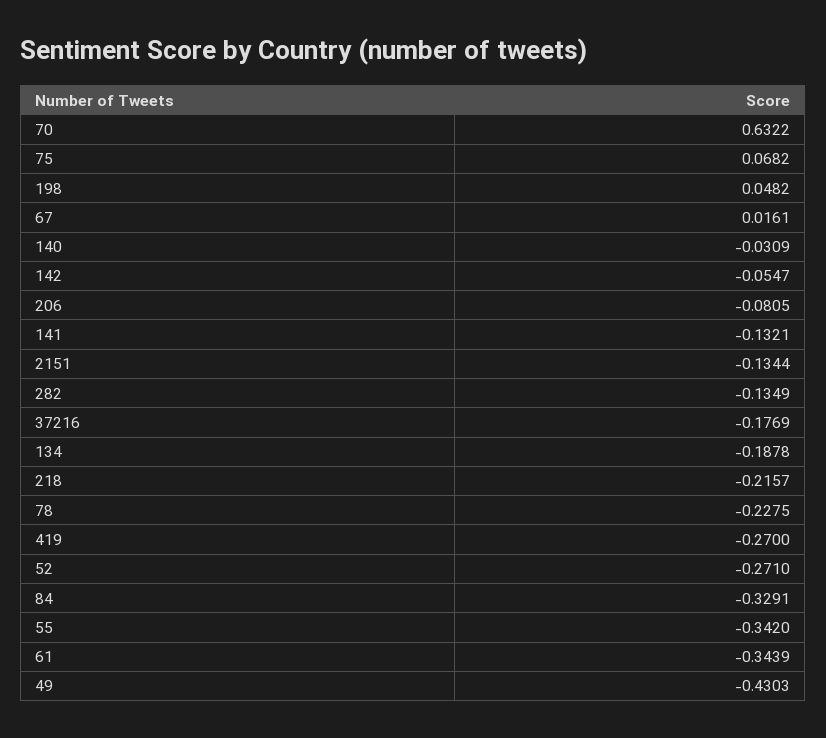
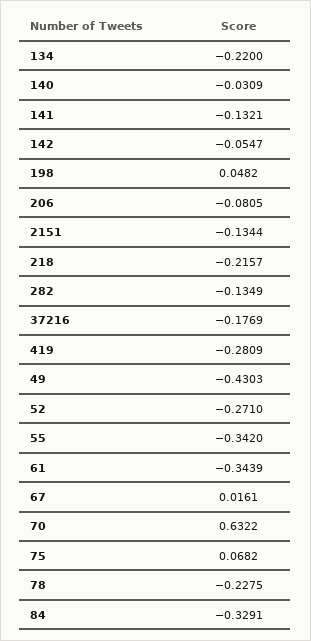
  {
    "70": 0.6322,
    "75": 0.0682,
    "198": 0.0482,
    "67": 0.0161,
    "140": -0.0309,
    "142": -0.0547,
    "206": -0.0805,
    "141": -0.1321,
    "2151": -0.1344,
    "282": -0.1349,
    "37216": -0.1769,
-   "134": -0.1878,
+   "134": -0.22,
    "218": -0.2157,
    "78": -0.2275,
-   "419": -0.27,
+   "419": -0.2809,
    "52": -0.271,
    "84": -0.3291,
    "55": -0.342,
    "61": -0.3439,
    "49": -0.4303
  }

